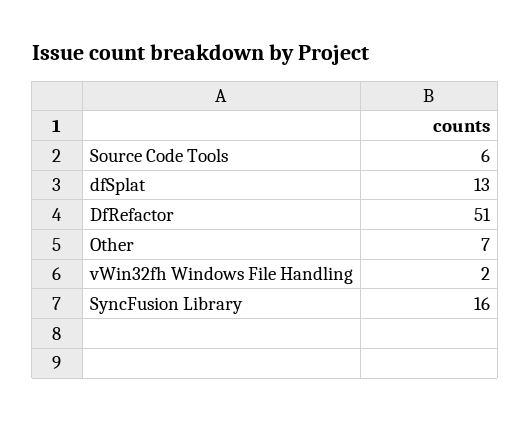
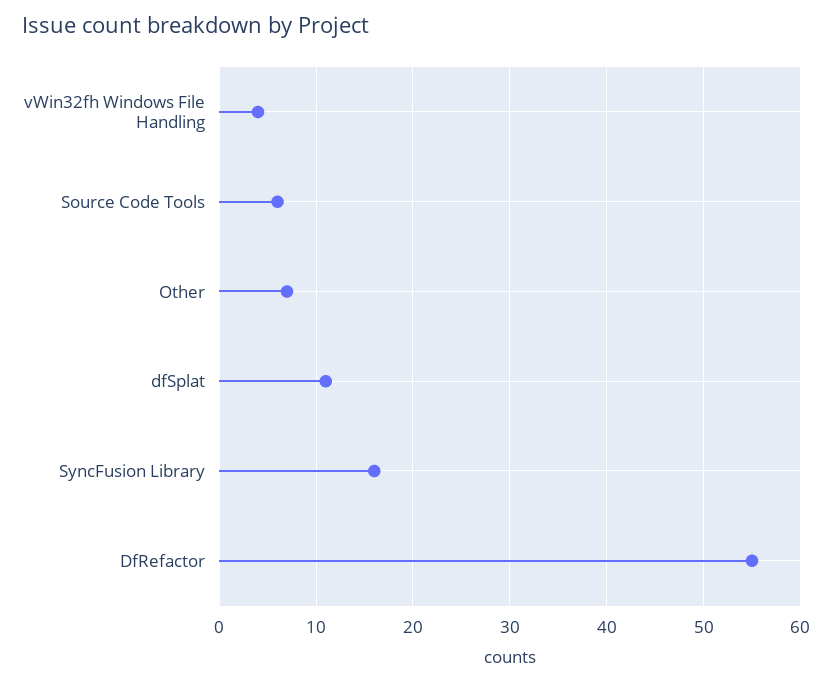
  {
    "Source Code Tools": 6,
-   "dfSplat": 13,
+   "dfSplat": 11,
-   "DfRefactor": 51,
+   "DfRefactor": 55,
    "Other": 7,
-   "vWin32fh Windows File Handling": 2,
+   "vWin32fh Windows File Handling": 4,
    "SyncFusion Library": 16
  }

